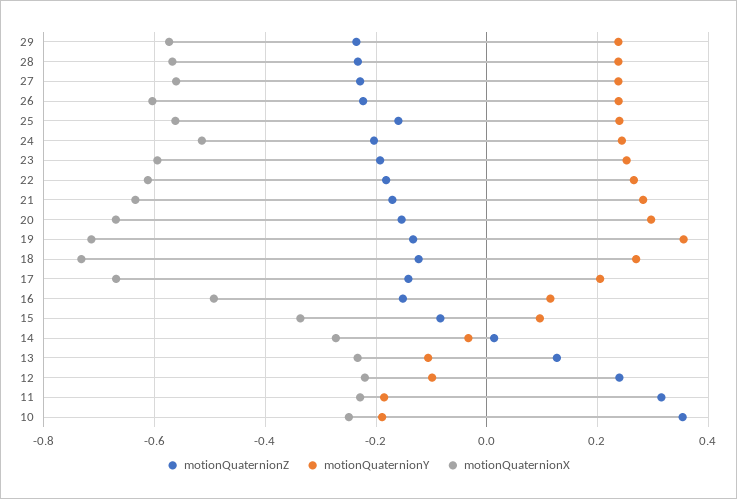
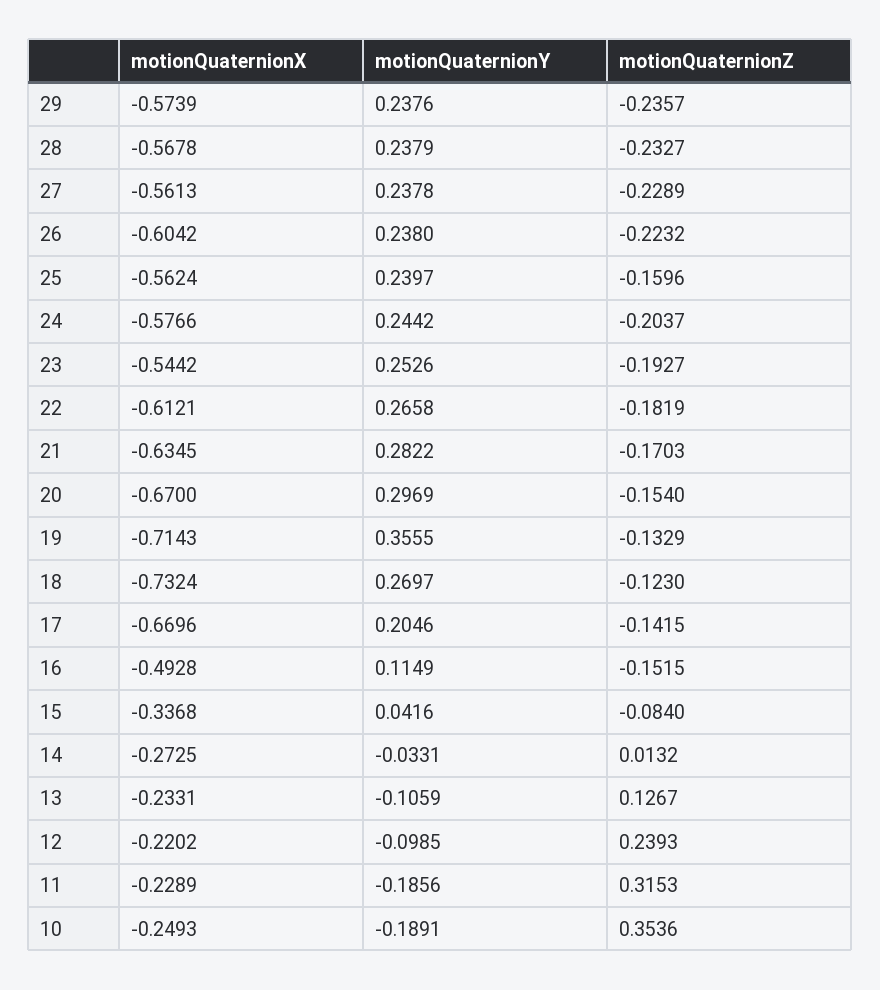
  {
    "motionQuaternionZ": {
      "29": -0.2357,
      "28": -0.2327,
      "27": -0.2289,
      "26": -0.2232,
      "25": -0.1596,
      "24": -0.2037,
      "23": -0.1927,
      "22": -0.1819,
      "21": -0.1703,
      "20": -0.154,
      "19": -0.1329,
      "18": -0.123,
      "17": -0.1415,
      "16": -0.1515,
      "15": -0.084,
      "14": 0.0132,
      "13": 0.1267,
      "12": 0.2393,
      "11": 0.3153,
      "10": 0.3536
    },
    "motionQuaternionY": {
      "29": 0.2376,
      "28": 0.2379,
      "27": 0.2378,
      "26": 0.238,
      "25": 0.2397,
      "24": 0.2442,
      "23": 0.2526,
      "22": 0.2658,
      "21": 0.2822,
      "20": 0.2969,
      "19": 0.3555,
      "18": 0.2697,
      "17": 0.2046,
      "16": 0.1149,
-     "15": 0.1,
+     "15": 0.0416,
      "14": -0.0331,
      "13": -0.1059,
      "12": -0.0985,
      "11": -0.1856,
      "10": -0.1891
    },
    "motionQuaternionX": {
      "29": -0.5739,
      "28": -0.5678,
      "27": -0.5613,
      "26": -0.6042,
      "25": -0.5624,
-     "24": -0.52,
+     "24": -0.5766,
-     "23": -0.6,
+     "23": -0.5442,
      "22": -0.6121,
      "21": -0.6345,
      "20": -0.67,
      "19": -0.7143,
      "18": -0.7324,
      "17": -0.6696,
      "16": -0.4928,
      "15": -0.3368,
      "14": -0.2725,
      "13": -0.2331,
      "12": -0.2202,
      "11": -0.2289,
      "10": -0.2493
    }
  }

